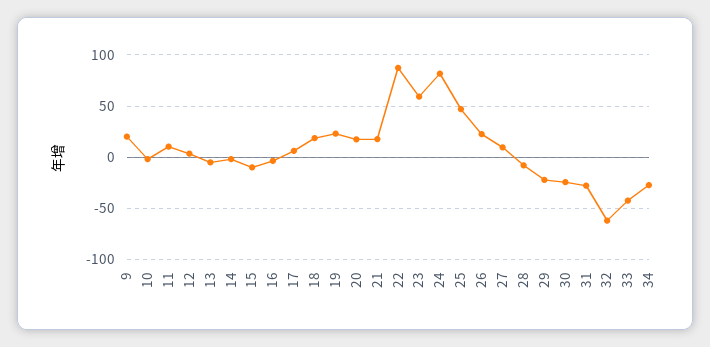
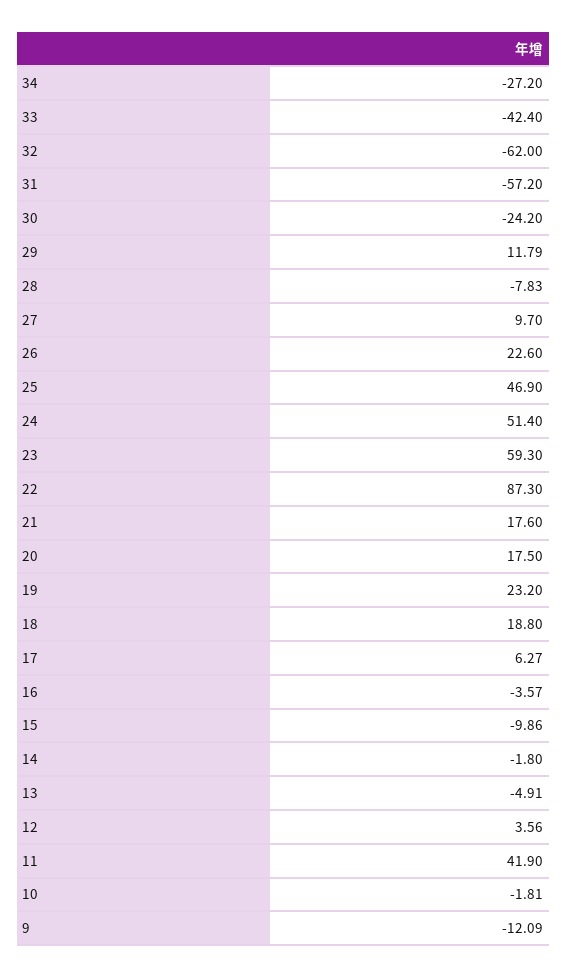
  {
-   "9": 20,
+   "9": -12.09,
    "10": -1.81,
-   "11": 10,
+   "11": 41.9,
    "12": 3.56,
    "13": -4.91,
    "14": -1.8,
    "15": -9.86,
    "16": -3.57,
    "17": 6.27,
    "18": 18.8,
    "19": 23.2,
    "20": 17.5,
    "21": 17.6,
    "22": 87.3,
    "23": 59.3,
-   "24": 80,
+   "24": 51.4,
    "25": 46.9,
    "26": 22.6,
    "27": 9.7,
    "28": -7.83,
-   "29": -20,
+   "29": 11.79,
    "30": -24.2,
-   "31": -30,
+   "31": -57.2,
    "32": -62,
    "33": -42.4,
    "34": -27.2
  }

